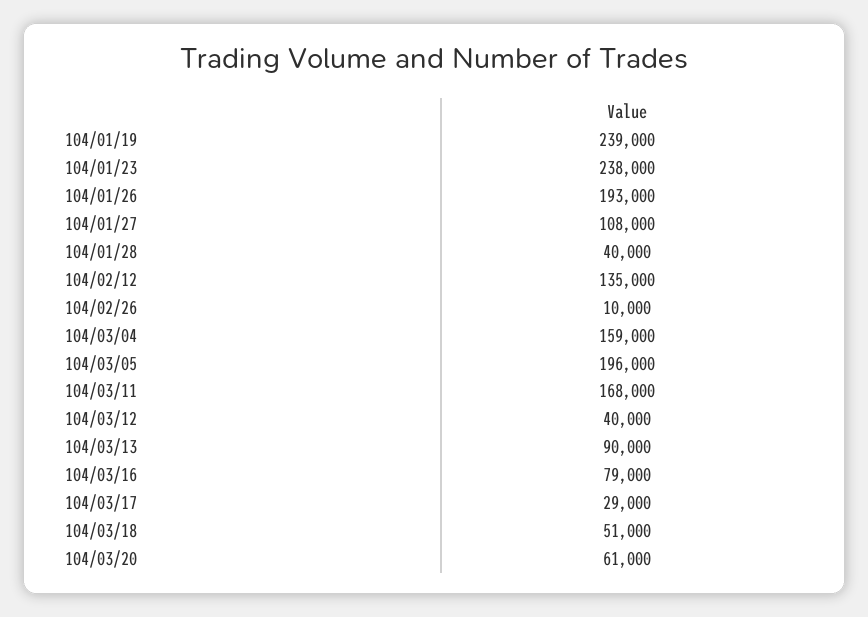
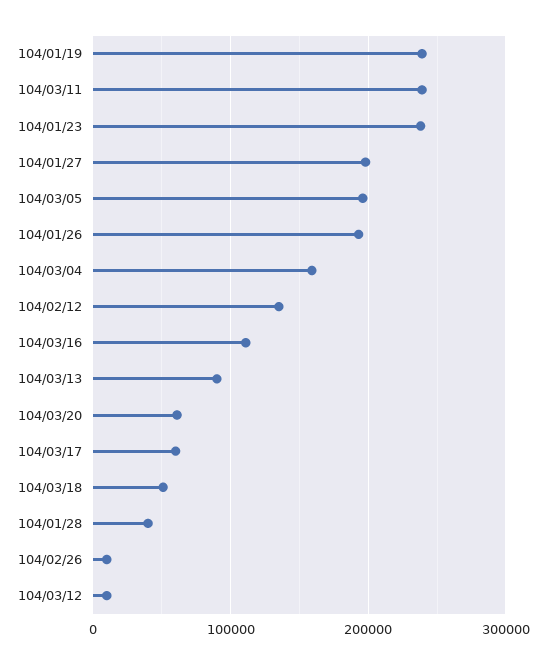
  {
    "104/01/19": 239000,
    "104/01/23": 238000,
    "104/01/26": 193000,
-   "104/01/27": 108000,
+   "104/01/27": 200000,
    "104/01/28": 40000,
    "104/02/12": 135000,
    "104/02/26": 10000,
    "104/03/04": 159000,
    "104/03/05": 196000,
-   "104/03/11": 168000,
+   "104/03/11": 240000,
-   "104/03/12": 40000,
+   "104/03/12": 10000,
    "104/03/13": 90000,
-   "104/03/16": 79000,
+   "104/03/16": 110000,
-   "104/03/17": 29000,
+   "104/03/17": 60000,
    "104/03/18": 51000,
    "104/03/20": 61000
  }

